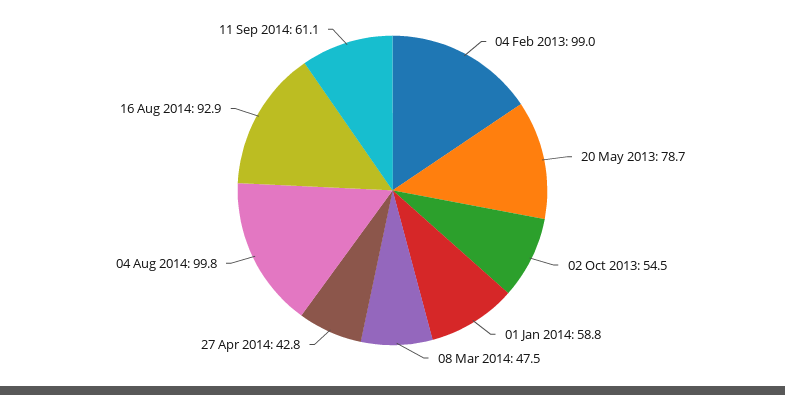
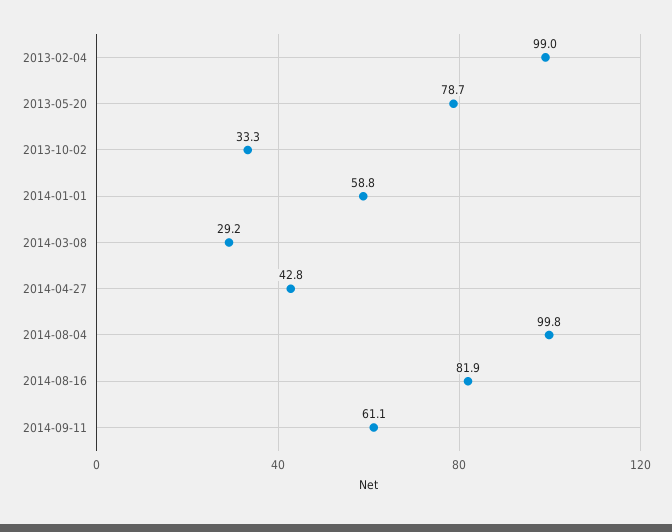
  {
    "04 Feb 2013": 99,
    "20 May 2013": 78.7,
-   "02 Oct 2013": 54.5,
+   "02 Oct 2013": 33.3,
    "01 Jan 2014": 58.8,
-   "08 Mar 2014": 47.5,
+   "08 Mar 2014": 29.2,
    "27 Apr 2014": 42.8,
    "04 Aug 2014": 99.8,
-   "16 Aug 2014": 92.9,
+   "16 Aug 2014": 81.9,
    "11 Sep 2014": 61.1
  }

